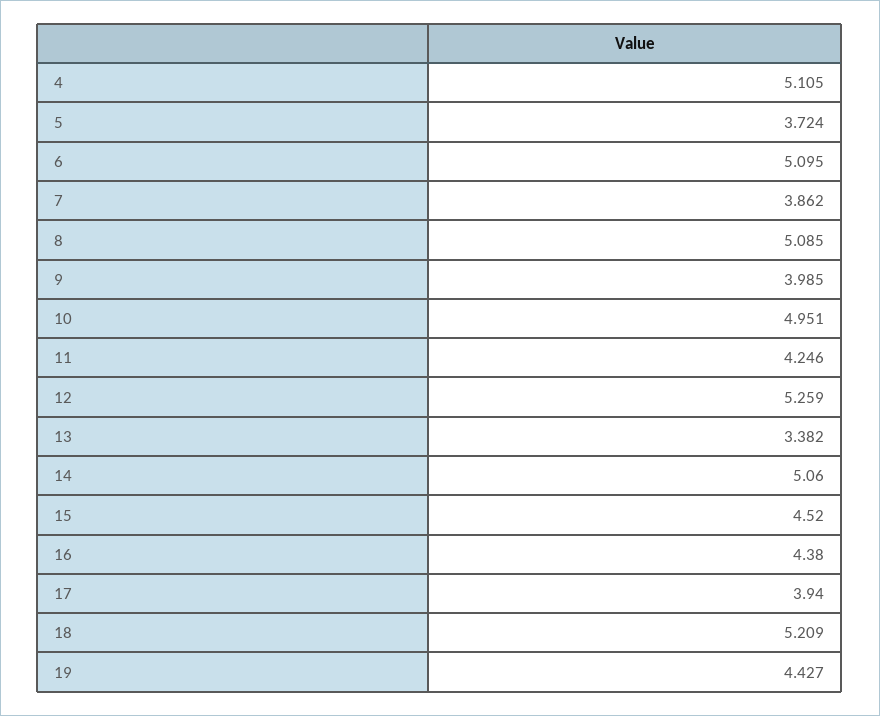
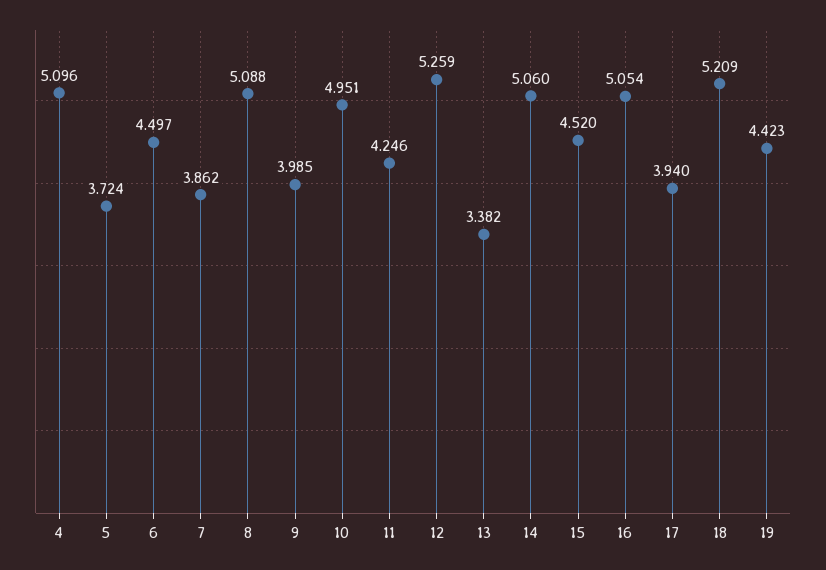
  {
-   "4": 5.105,
+   "4": 5.096,
    "5": 3.724,
-   "6": 5.095,
+   "6": 4.497,
    "7": 3.862,
-   "8": 5.085,
+   "8": 5.088,
    "9": 3.985,
    "10": 4.951,
    "11": 4.246,
    "12": 5.259,
    "13": 3.382,
    "14": 5.06,
    "15": 4.52,
-   "16": 4.38,
+   "16": 5.054,
    "17": 3.94,
    "18": 5.209,
-   "19": 4.427
+   "19": 4.423
  }

